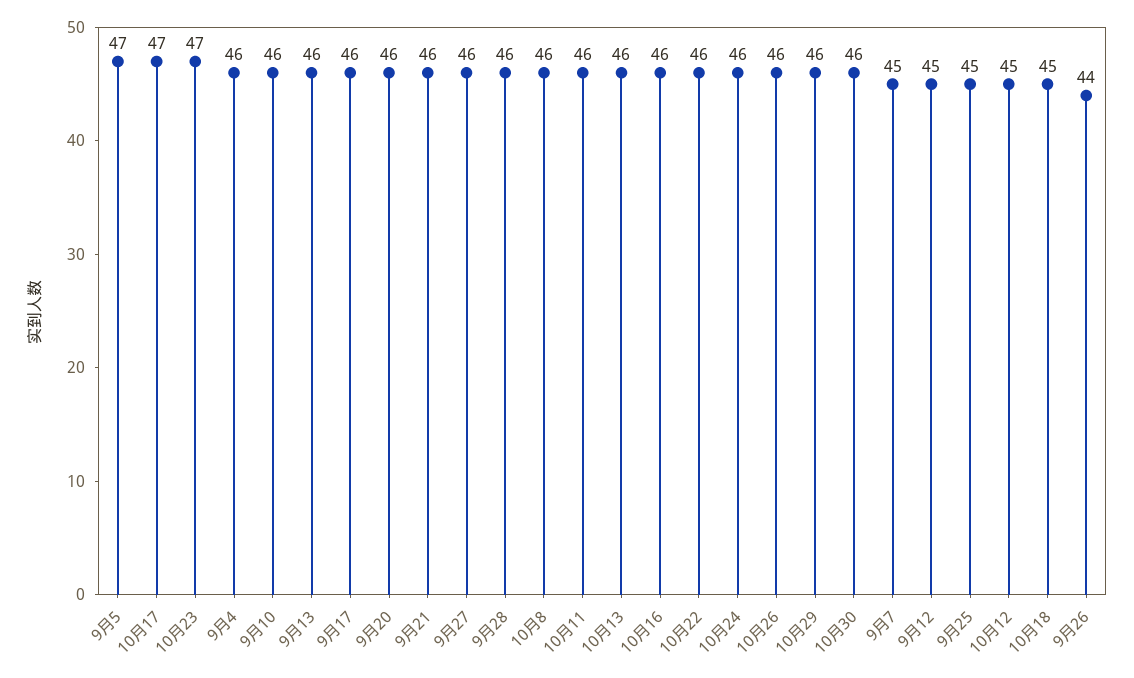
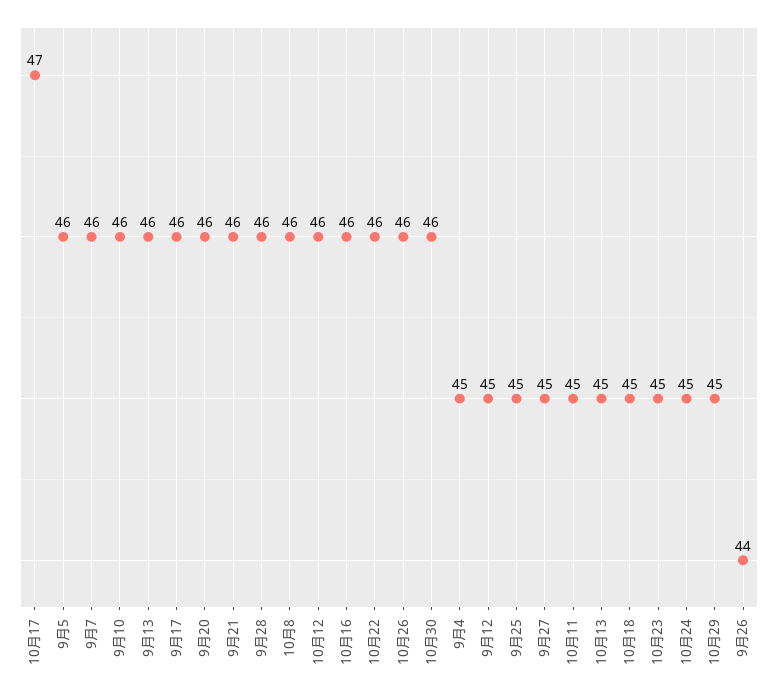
  {
-   "9月5": 47,
+   "9月5": 46,
    "10月17": 47,
-   "10月23": 47,
+   "10月23": 45,
-   "9月4": 46,
+   "9月4": 45,
    "9月10": 46,
    "9月13": 46,
    "9月17": 46,
    "9月20": 46,
    "9月21": 46,
-   "9月27": 46,
+   "9月27": 45,
    "9月28": 46,
    "10月8": 46,
-   "10月11": 46,
+   "10月11": 45,
-   "10月13": 46,
+   "10月13": 45,
    "10月16": 46,
    "10月22": 46,
-   "10月24": 46,
+   "10月24": 45,
    "10月26": 46,
-   "10月29": 46,
+   "10月29": 45,
    "10月30": 46,
-   "9月7": 45,
+   "9月7": 46,
    "9月12": 45,
    "9月25": 45,
-   "10月12": 45,
+   "10月12": 46,
    "10月18": 45,
    "9月26": 44
  }

